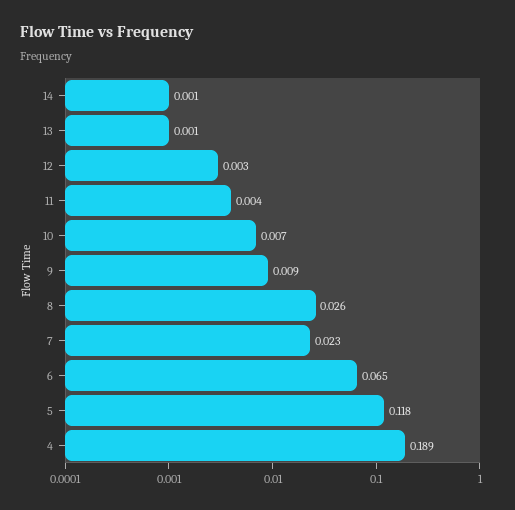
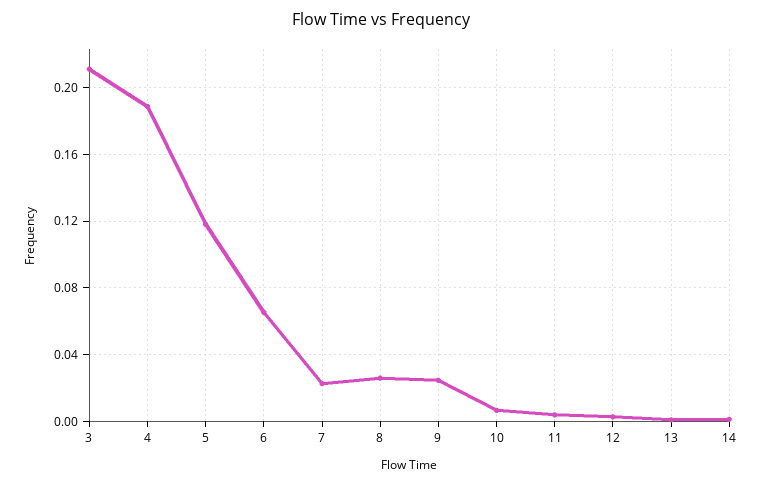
  {
    "14": 0.001,
    "13": 0.001,
    "12": 0.003,
    "11": 0.004,
    "10": 0.007,
-   "9": 0.009,
+   "9": 0.025,
    "8": 0.026,
    "7": 0.023,
    "6": 0.065,
    "5": 0.118,
-   "4": 0.189
+   "4": 0.189,
+   "3": 0.21
  }

